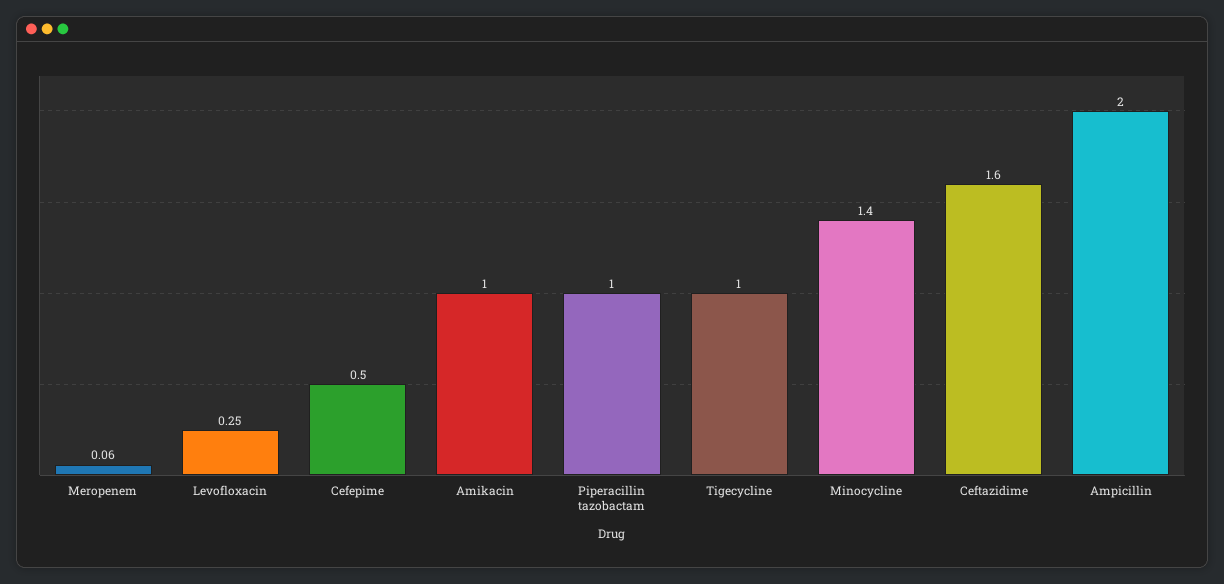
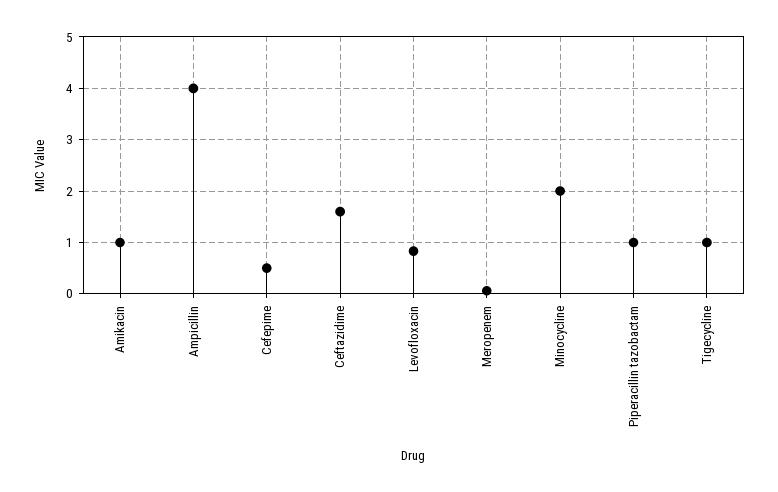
  {
    "Meropenem": 0.06,
-   "Levofloxacin": 0.25,
+   "Levofloxacin": 0.8,
    "Cefepime": 0.5,
    "Amikacin": 1,
    "Piperacillin tazobactam": 1,
    "Tigecycline": 1,
-   "Minocycline": 1.4,
+   "Minocycline": 2,
    "Ceftazidime": 1.6,
-   "Ampicillin": 2
+   "Ampicillin": 4
  }

